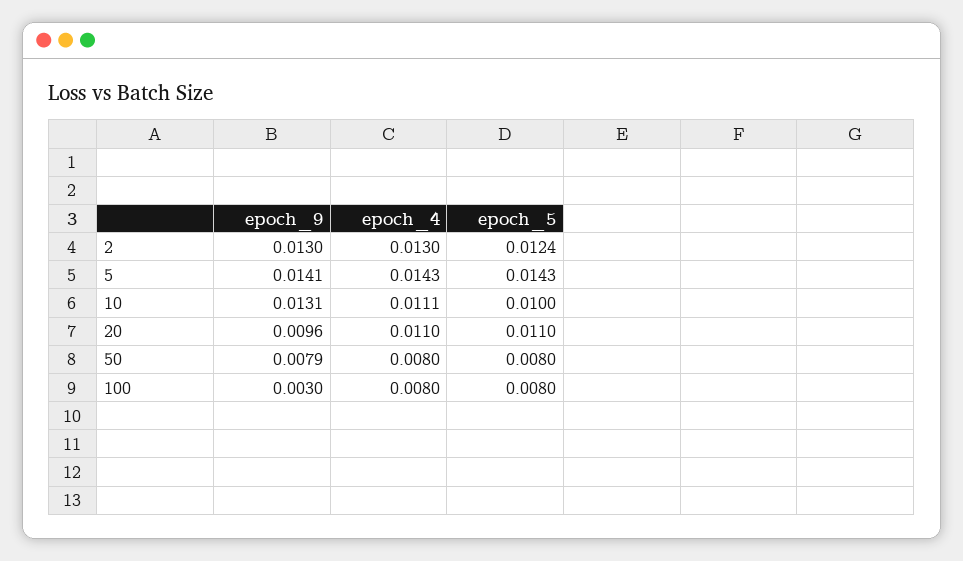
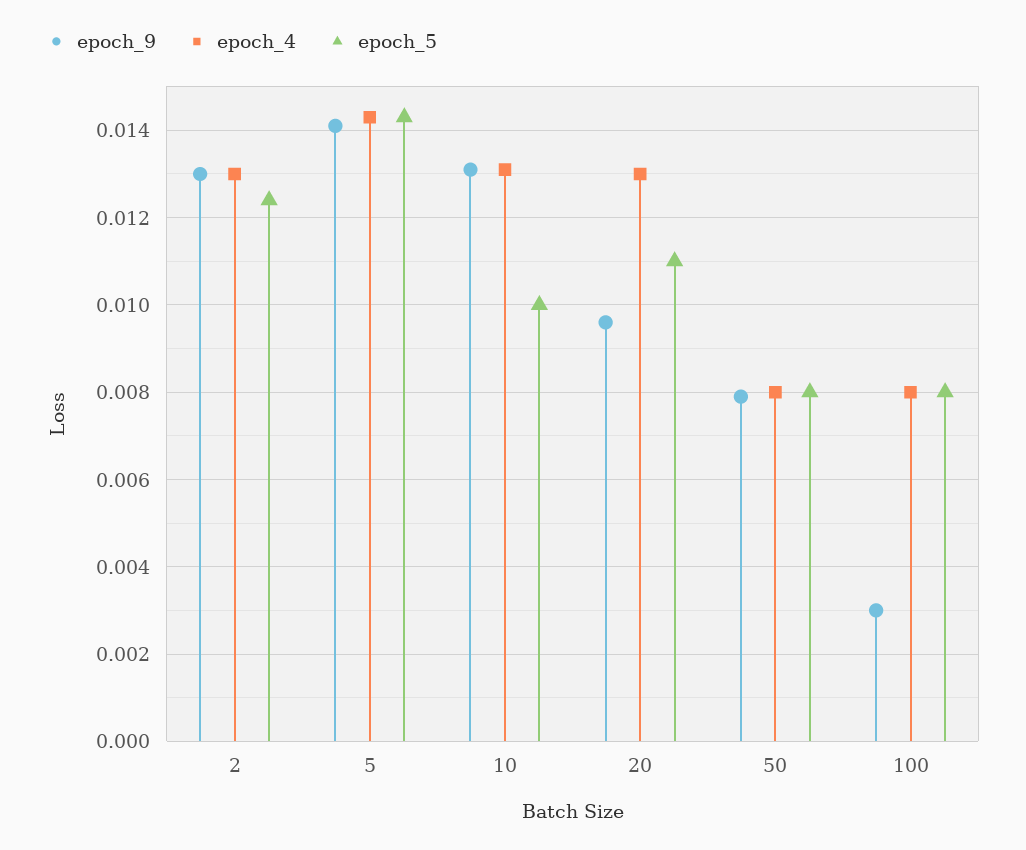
  {
    "epoch_9": {
      "2": 0.013,
      "5": 0.0141,
      "10": 0.0131,
      "20": 0.0096,
      "50": 0.0079,
      "100": 0.003
    },
    "epoch_4": {
      "2": 0.013,
      "5": 0.0143,
-     "10": 0.0111,
+     "10": 0.013,
-     "20": 0.011,
+     "20": 0.013,
      "50": 0.008,
      "100": 0.008
    },
    "epoch_5": {
      "2": 0.0124,
      "5": 0.0143,
      "10": 0.01,
      "20": 0.011,
      "50": 0.008,
      "100": 0.008
    }
  }

